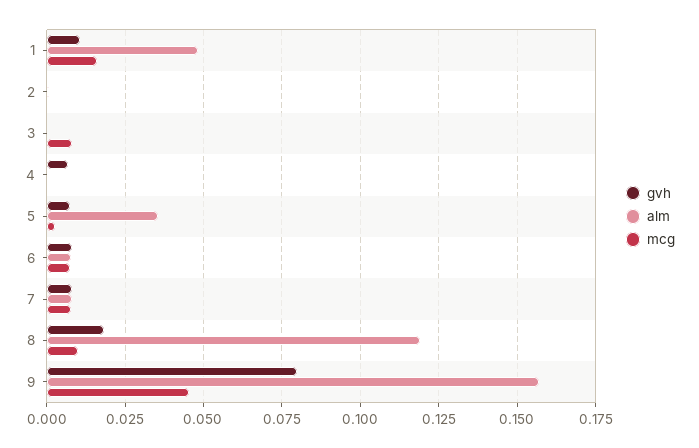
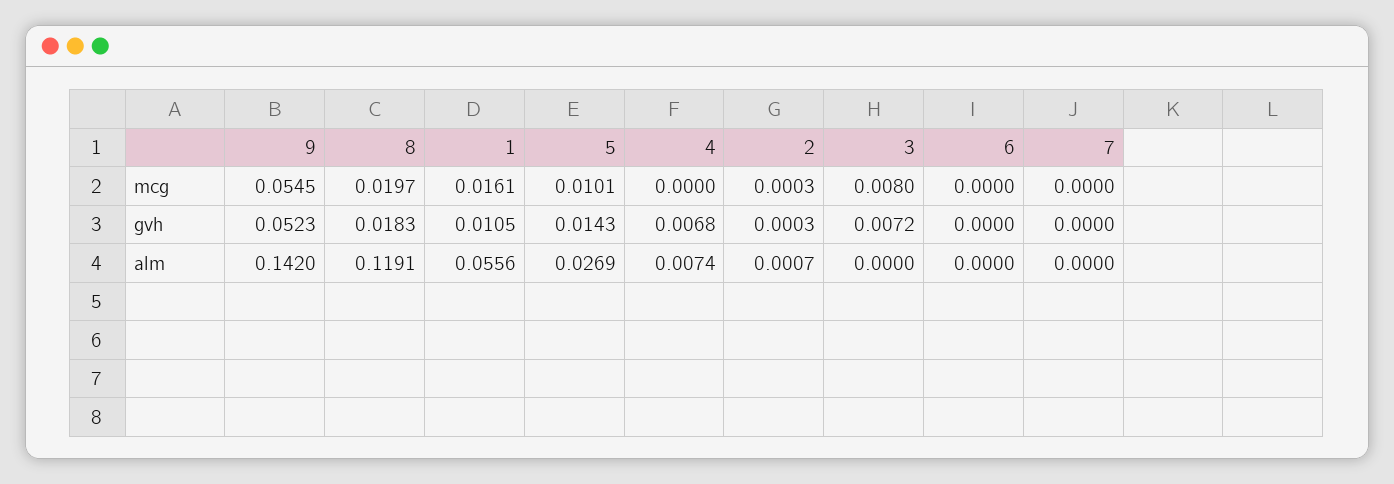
  {
    "gvh": {
      "1": 0.0105,
      "2": 0.0003,
-     "3": 0,
+     "3": 0.0072,
      "4": 0.0068,
-     "5": 0.0075,
+     "5": 0.0143,
-     "6": 0.0075,
+     "6": 0,
-     "7": 0.0075,
+     "7": 0,
      "8": 0.0183,
-     "9": 0.08
+     "9": 0.0523
    },
    "alm": {
-     "1": 0.0475,
+     "1": 0.0556,
      "2": 0.0007,
      "3": 0,
-     "4": 0,
+     "4": 0.0074,
-     "5": 0.035,
+     "5": 0.0269,
-     "6": 0.0075,
+     "6": 0,
-     "7": 0.0075,
+     "7": 0,
      "8": 0.1191,
-     "9": 0.1575
+     "9": 0.142
    },
    "mcg": {
      "1": 0.0161,
      "2": 0.0003,
      "3": 0.008,
      "4": 0,
-     "5": 0.0025,
+     "5": 0.0101,
-     "6": 0.0075,
+     "6": 0,
-     "7": 0.0075,
+     "7": 0,
-     "8": 0.01,
+     "8": 0.0197,
-     "9": 0.045
+     "9": 0.0545
    }
  }

